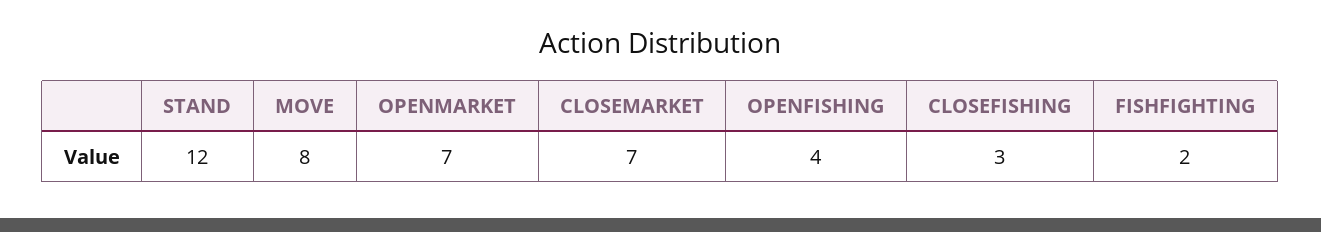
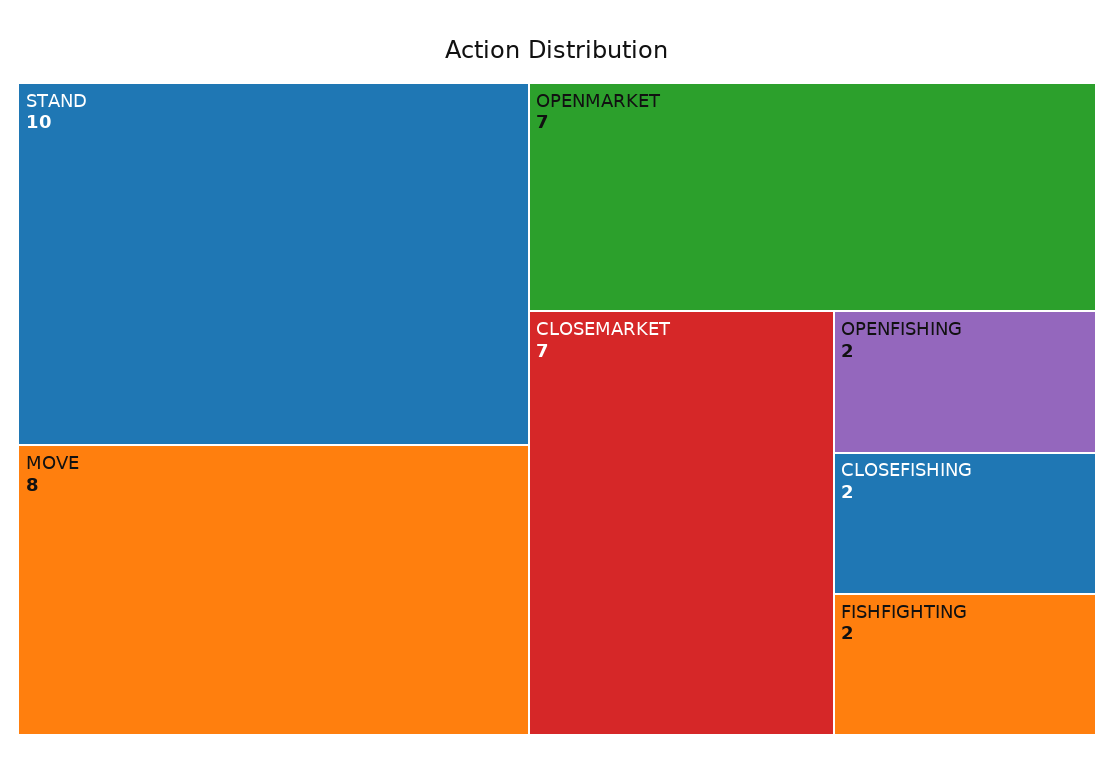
  {
-   "STAND": 12,
+   "STAND": 10,
    "MOVE": 8,
    "OPENMARKET": 7,
    "CLOSEMARKET": 7,
-   "OPENFISHING": 4,
+   "OPENFISHING": 2,
-   "CLOSEFISHING": 3,
+   "CLOSEFISHING": 2,
    "FISHFIGHTING": 2
  }

